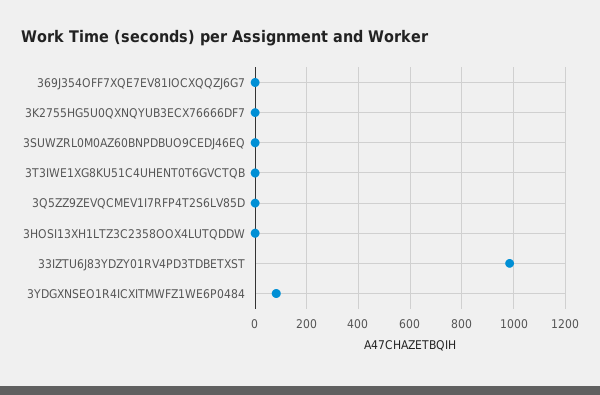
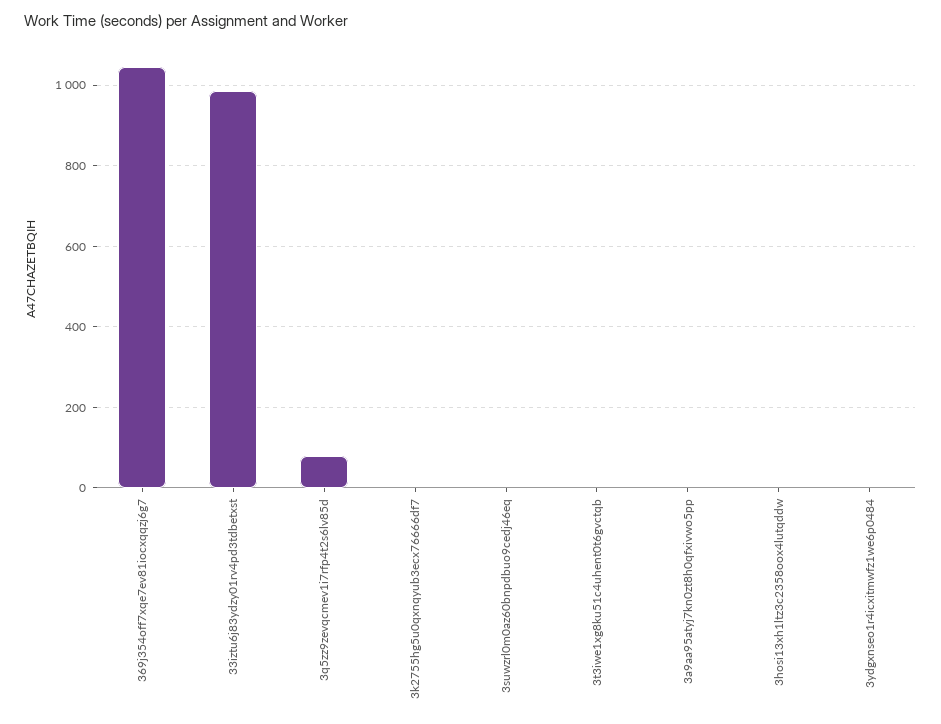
  {
-   "369J354OFF7XQE7EV81IOCXQQZJ6G7": 0,
+   "369J354OFF7XQE7EV81IOCXQQZJ6G7": 1040,
    "3K2755HG5U0QXNQYUB3ECX76666DF7": 0,
    "3SUWZRL0M0AZ60BNPDBUO9CEDJ46EQ": 0,
    "3T3IWE1XG8KU51C4UHENT0T6GVCTQB": 0,
-   "3Q5ZZ9ZEVQCMEV1I7RFP4T2S6LV85D": 0,
+   "3Q5ZZ9ZEVQCMEV1I7RFP4T2S6LV85D": 80,
    "3HOSI13XH1LTZ3C2358OOX4LUTQDDW": 0,
    "33IZTU6J83YDZY01RV4PD3TDBETXST": 980,
-   "3YDGXNSEO1R4ICXITMWFZ1WE6P0484": 75
+   "3YDGXNSEO1R4ICXITMWFZ1WE6P0484": 0,
+   "3a9aa95atyj7kn0zt8h0qfxivwo5pp": 0
  }

